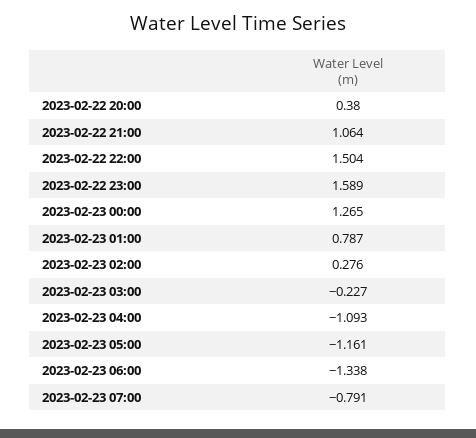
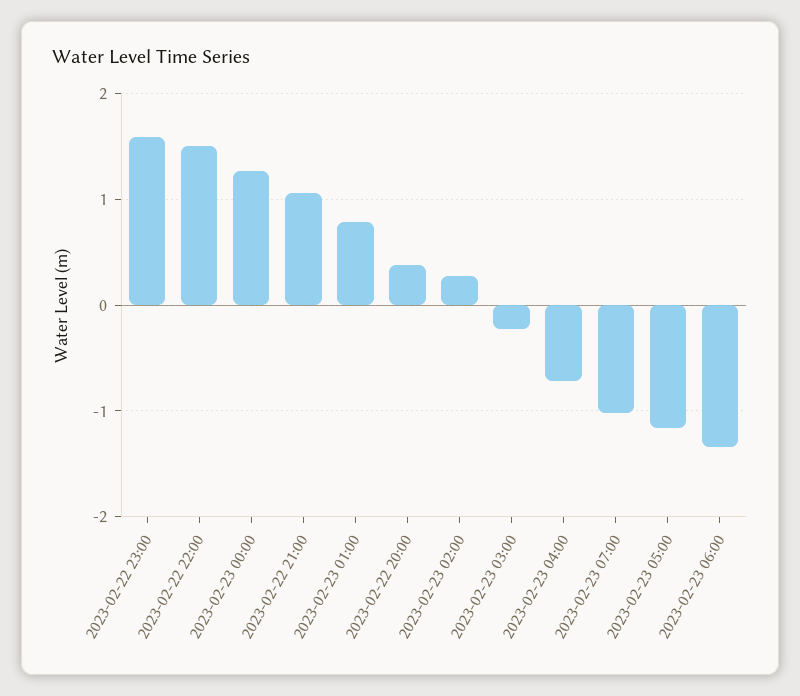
  {
    "2023-02-22 20:00": 0.38,
    "2023-02-22 21:00": 1.064,
    "2023-02-22 22:00": 1.504,
    "2023-02-22 23:00": 1.589,
    "2023-02-23 00:00": 1.265,
    "2023-02-23 01:00": 0.787,
    "2023-02-23 02:00": 0.276,
    "2023-02-23 03:00": -0.227,
-   "2023-02-23 04:00": -1.093,
+   "2023-02-23 04:00": -0.7,
    "2023-02-23 05:00": -1.161,
    "2023-02-23 06:00": -1.338,
-   "2023-02-23 07:00": -0.791
+   "2023-02-23 07:00": -1
  }

